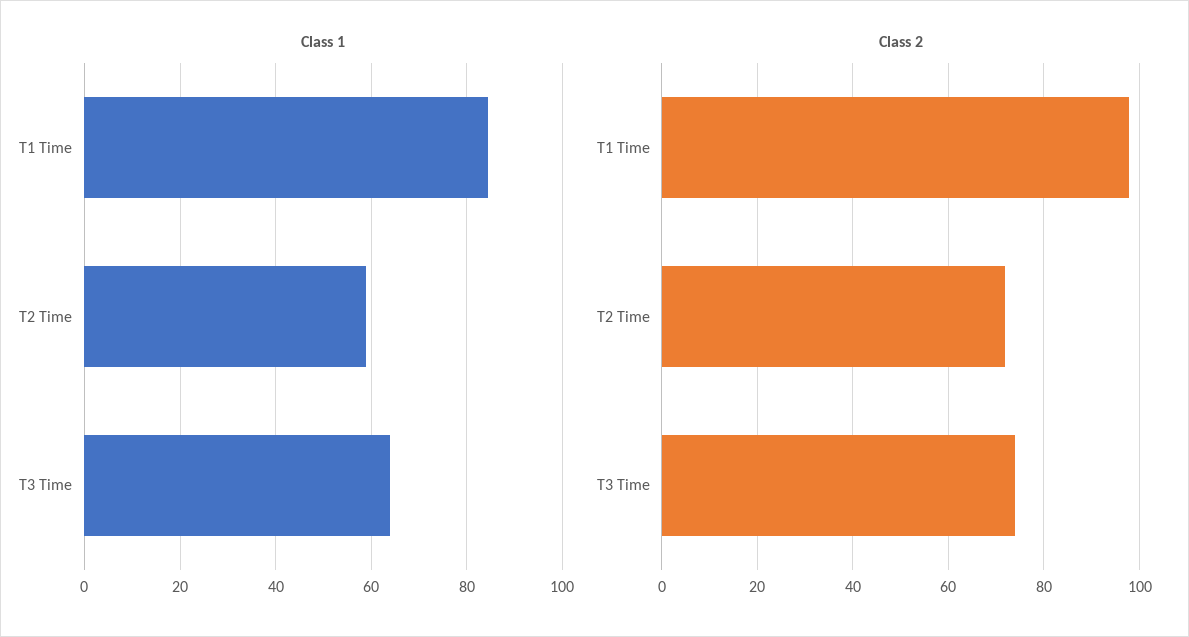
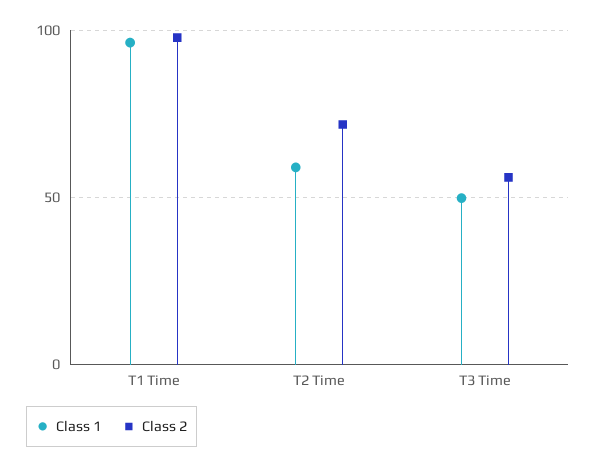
  {
    "Class 1": {
-     "T1 Time": 84,
+     "T1 Time": 95,
      "T2 Time": 60,
-     "T3 Time": 64
+     "T3 Time": 50
    },
    "Class 2": {
      "T1 Time": 98,
      "T2 Time": 72,
-     "T3 Time": 74
+     "T3 Time": 55
    }
  }

